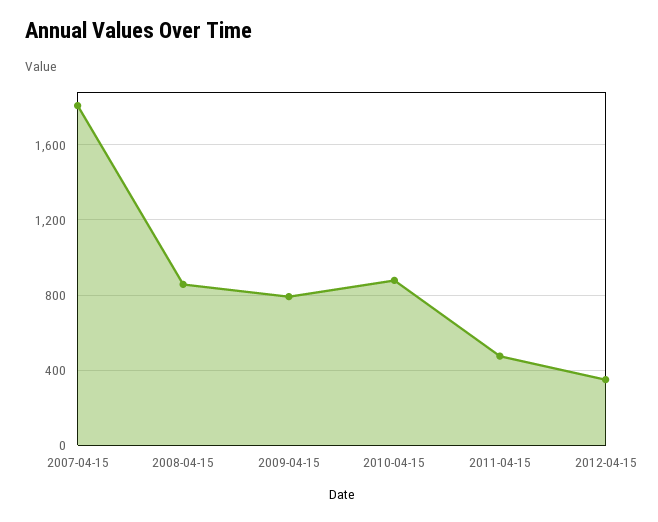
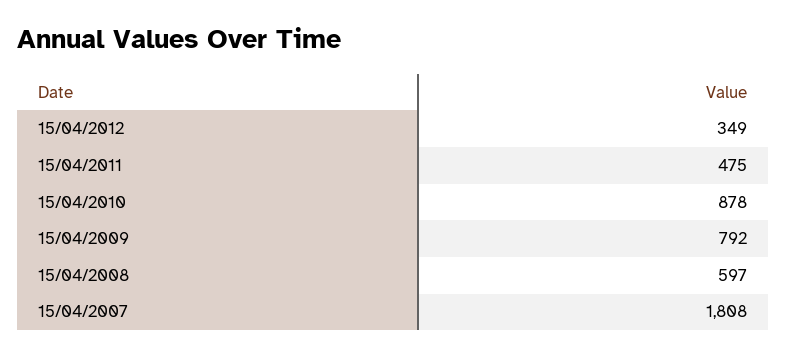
  {
    "2007-04-15": 1808,
-   "2008-04-15": 850,
+   "2008-04-15": 597,
    "2009-04-15": 792,
    "2010-04-15": 878,
    "2011-04-15": 475,
    "2012-04-15": 349
  }

